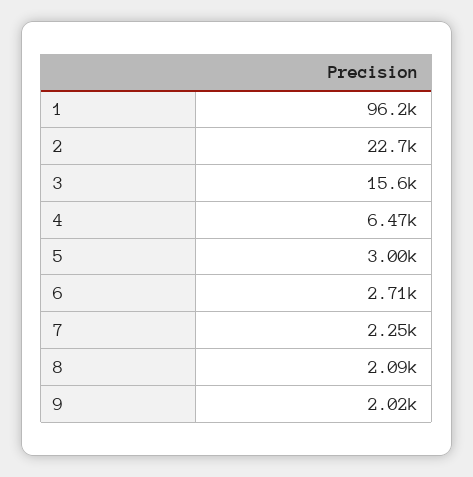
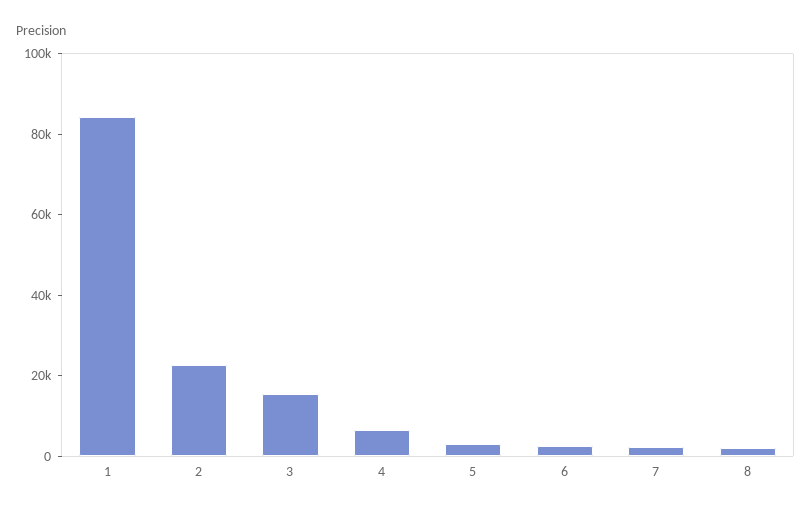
  {
-   "1": 96200,
+   "1": 85000,
    "2": 22700,
    "3": 15600,
    "4": 6470,
    "5": 3000,
    "6": 2710,
    "7": 2250,
-   "8": 2090,
+   "8": 2090
-   "9": 2020
  }

